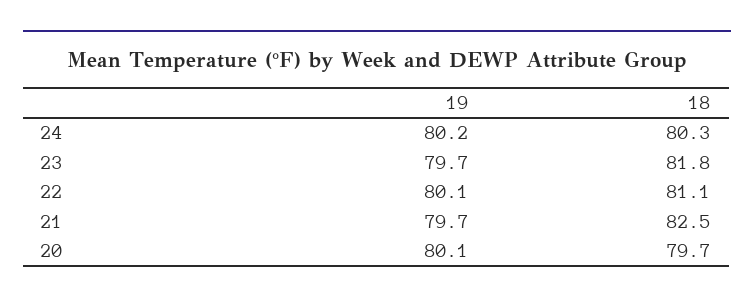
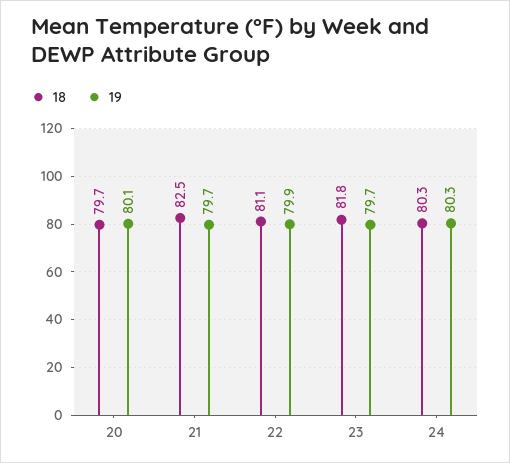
  {
    "19": {
-     "24": 80.2,
+     "24": 80.3,
      "23": 79.7,
-     "22": 80.1,
+     "22": 79.9,
      "21": 79.7,
      "20": 80.1
    },
    "18": {
      "24": 80.3,
      "23": 81.8,
      "22": 81.1,
      "21": 82.5,
      "20": 79.7
    }
  }

